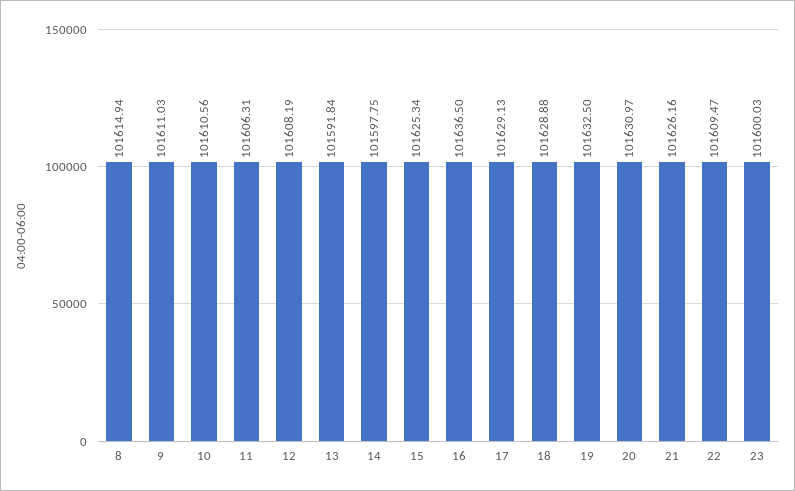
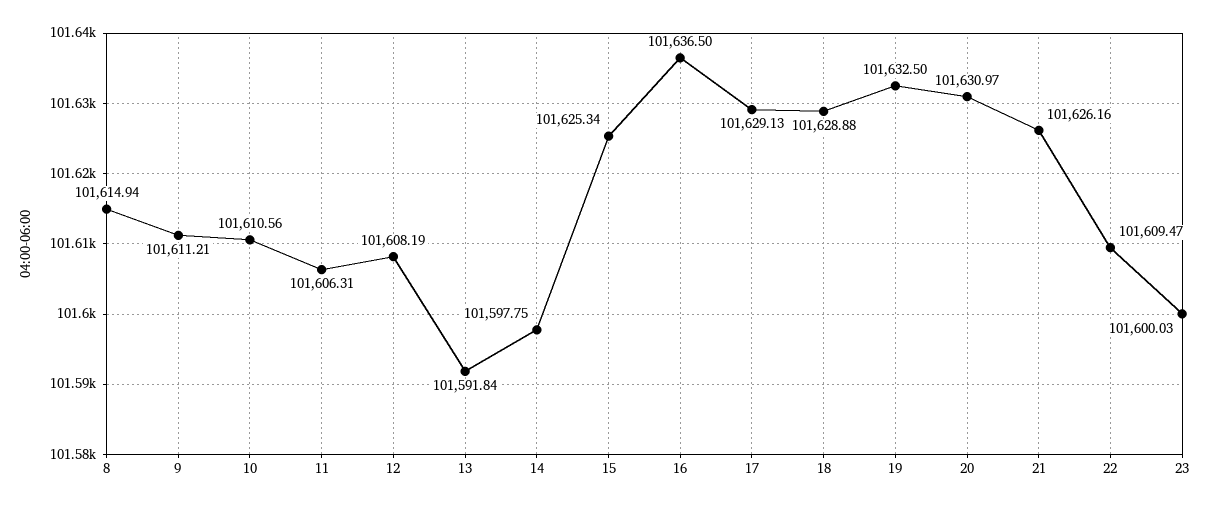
  {
    "8": 101614.94,
-   "9": 101611.03,
+   "9": 101611.21,
    "10": 101610.56,
    "11": 101606.31,
    "12": 101608.19,
    "13": 101591.84,
    "14": 101597.75,
    "15": 101625.34,
    "16": 101636.5,
    "17": 101629.13,
    "18": 101628.88,
    "19": 101632.5,
    "20": 101630.97,
    "21": 101626.16,
    "22": 101609.47,
    "23": 101600.03
  }

